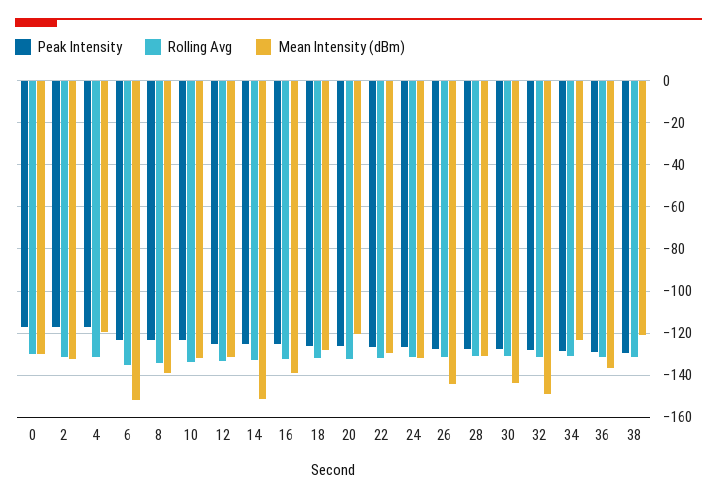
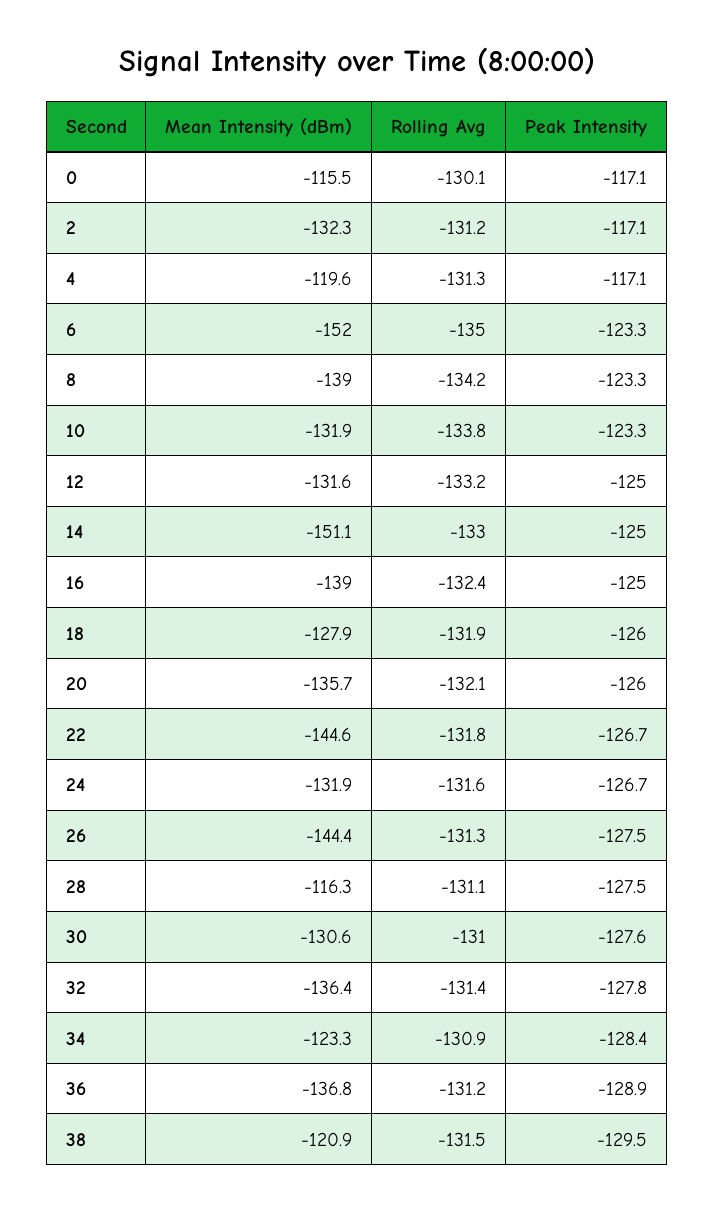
  {
    "Peak Intensity": {
      "0": -117.1,
      "2": -117.1,
      "4": -117.1,
      "6": -123.3,
      "8": -123.3,
      "10": -123.3,
      "12": -125,
      "14": -125,
      "16": -125,
      "18": -126,
      "20": -126,
      "22": -126.7,
      "24": -126.7,
      "26": -127.5,
      "28": -127.5,
      "30": -127.6,
      "32": -127.8,
      "34": -128.4,
      "36": -128.9,
      "38": -129.5
    },
    "Rolling Avg": {
      "0": -130.1,
      "2": -131.2,
      "4": -131.3,
      "6": -135,
      "8": -134.2,
      "10": -133.8,
      "12": -133.2,
      "14": -133,
      "16": -132.4,
      "18": -131.9,
      "20": -132.1,
      "22": -131.8,
      "24": -131.6,
      "26": -131.3,
      "28": -131.1,
      "30": -131,
      "32": -131.4,
      "34": -130.9,
      "36": -131.2,
      "38": -131.5
    },
    "Mean Intensity (dBm)": {
-     "0": -130,
+     "0": -115.5,
      "2": -132.3,
      "4": -119.6,
      "6": -152,
      "8": -139,
      "10": -131.9,
      "12": -131.6,
      "14": -151.1,
      "16": -139,
      "18": -127.9,
-     "20": -120,
+     "20": -135.7,
-     "22": -130,
+     "22": -144.6,
      "24": -131.9,
      "26": -144.4,
-     "28": -130,
+     "28": -116.3,
-     "30": -145,
+     "30": -130.6,
-     "32": -150,
+     "32": -136.4,
      "34": -123.3,
      "36": -136.8,
      "38": -120.9
    }
  }

